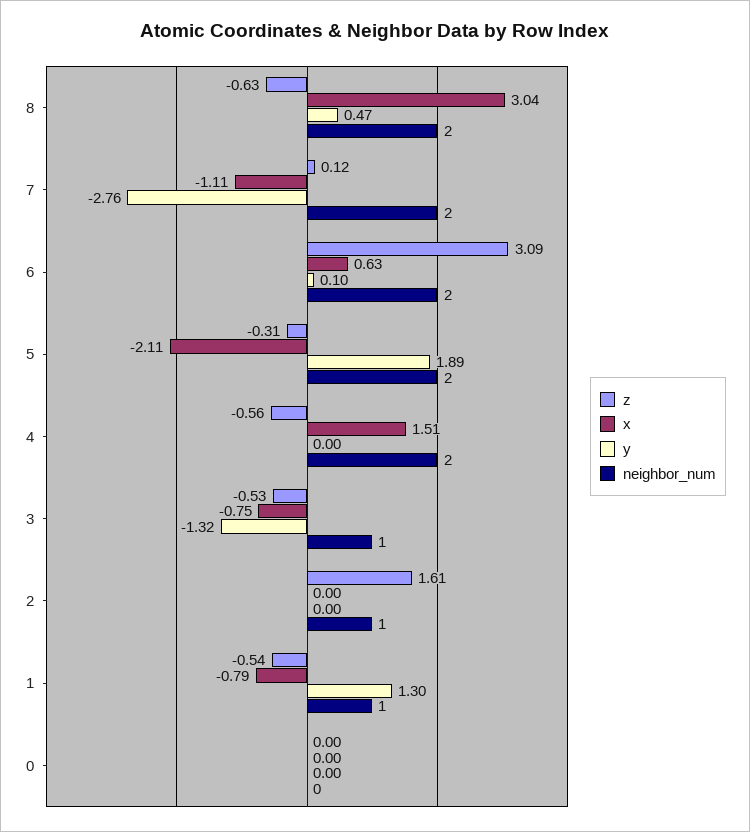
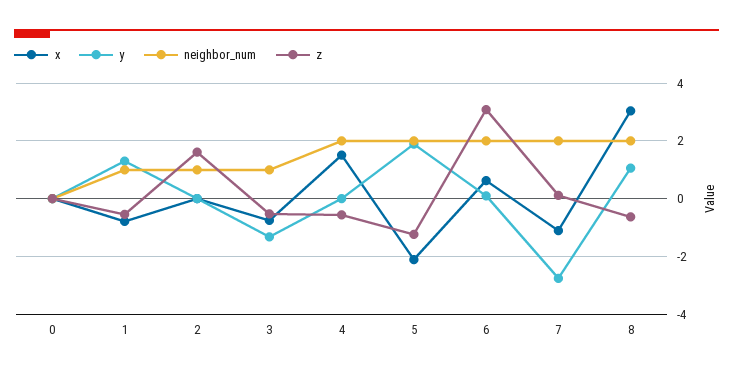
  {
    "z": {
      "8": -0.63,
      "7": 0.12,
      "6": 3.09,
-     "5": -0.31,
+     "5": -1.25,
      "4": -0.56,
      "3": -0.53,
      "2": 1.61,
      "1": -0.54,
      "0": 0
    },
    "x": {
      "8": 3.04,
      "7": -1.11,
      "6": 0.63,
      "5": -2.11,
      "4": 1.51,
      "3": -0.75,
      "2": 0,
      "1": -0.79,
      "0": 0
    },
    "y": {
-     "8": 0.47,
+     "8": 1,
      "7": -2.76,
      "6": 0.1,
      "5": 1.89,
      "4": 0,
      "3": -1.32,
      "2": 0,
      "1": 1.3,
      "0": 0
    },
    "neighbor_num": {
      "8": 2,
      "7": 2,
      "6": 2,
      "5": 2,
      "4": 2,
      "3": 1,
      "2": 1,
      "1": 1,
      "0": 0
    }
  }

